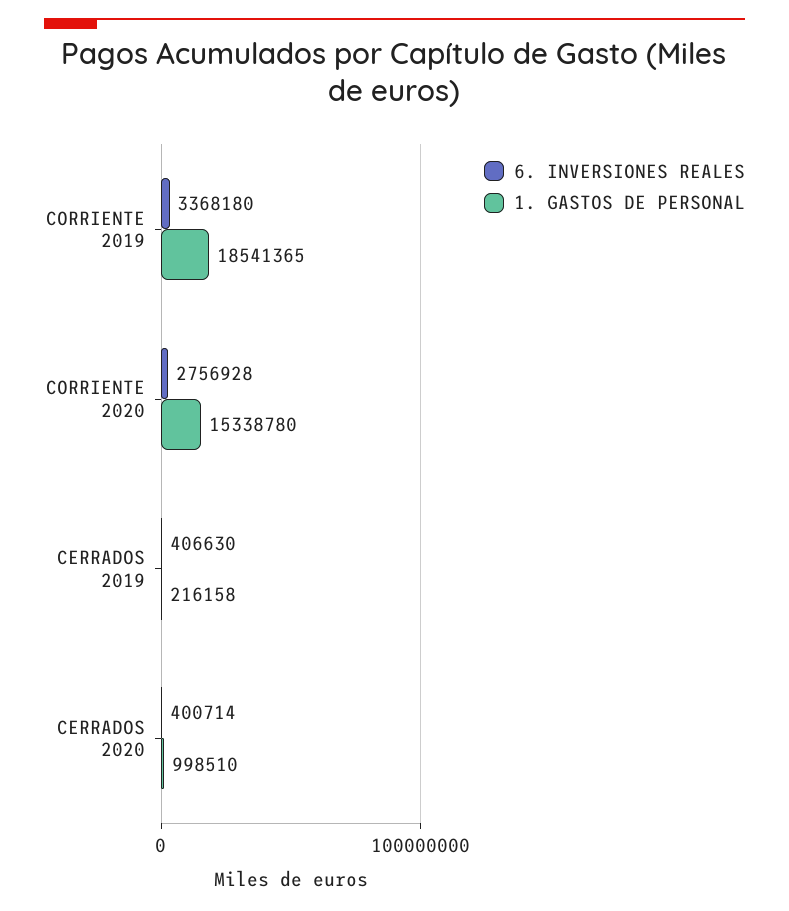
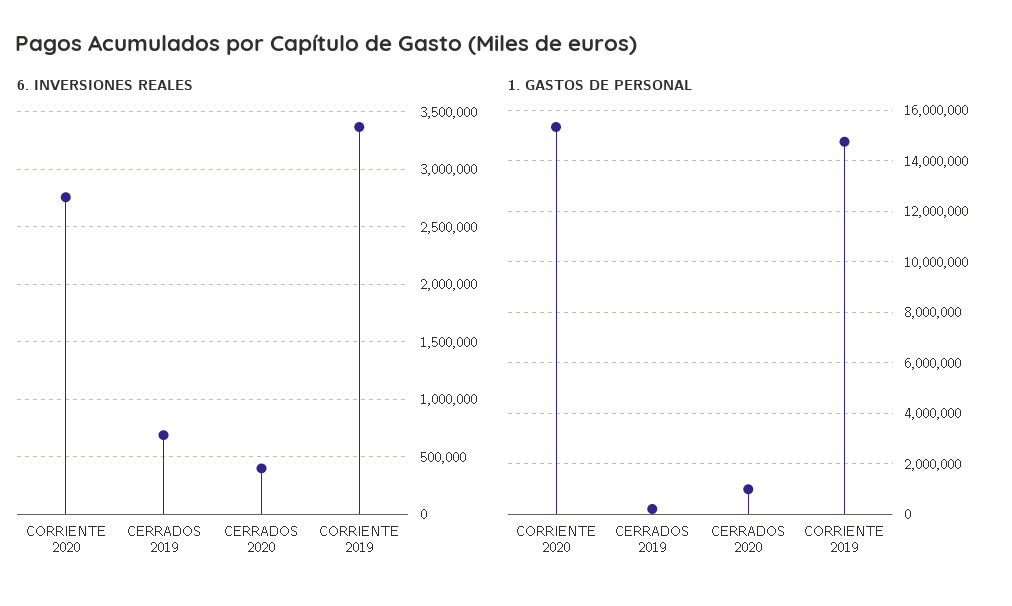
  {
    "6. INVERSIONES REALES": {
      "CORRIENTE 2019": 3368180,
      "CORRIENTE 2020": 2756928,
-     "CERRADOS 2019": 406630,
+     "CERRADOS 2019": 700000,
      "CERRADOS 2020": 400714
    },
    "1. GASTOS DE PERSONAL": {
-     "CORRIENTE 2019": 18541365,
+     "CORRIENTE 2019": 14750000,
      "CORRIENTE 2020": 15338780,
      "CERRADOS 2019": 216158,
      "CERRADOS 2020": 998510
    }
  }

